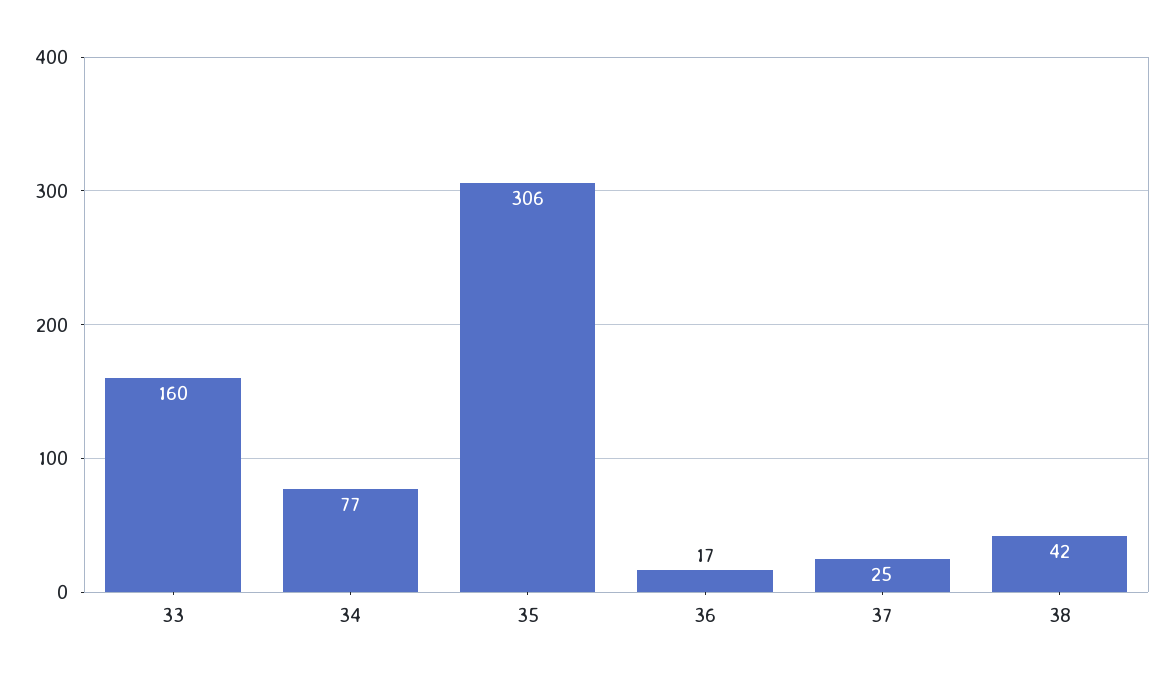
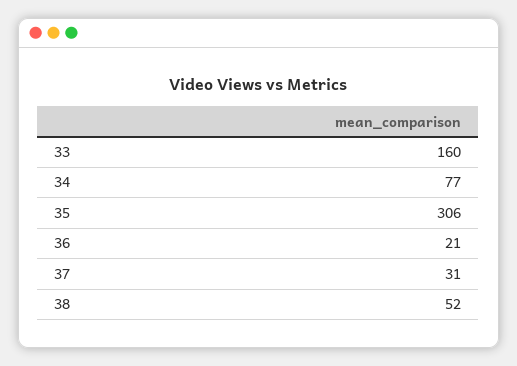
  {
    "33": 160,
    "34": 77,
    "35": 306,
-   "36": 17,
+   "36": 21,
-   "37": 25,
+   "37": 31,
-   "38": 42
+   "38": 52
  }

